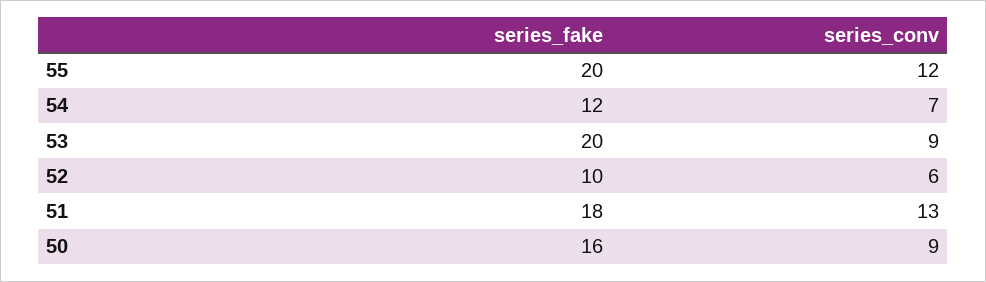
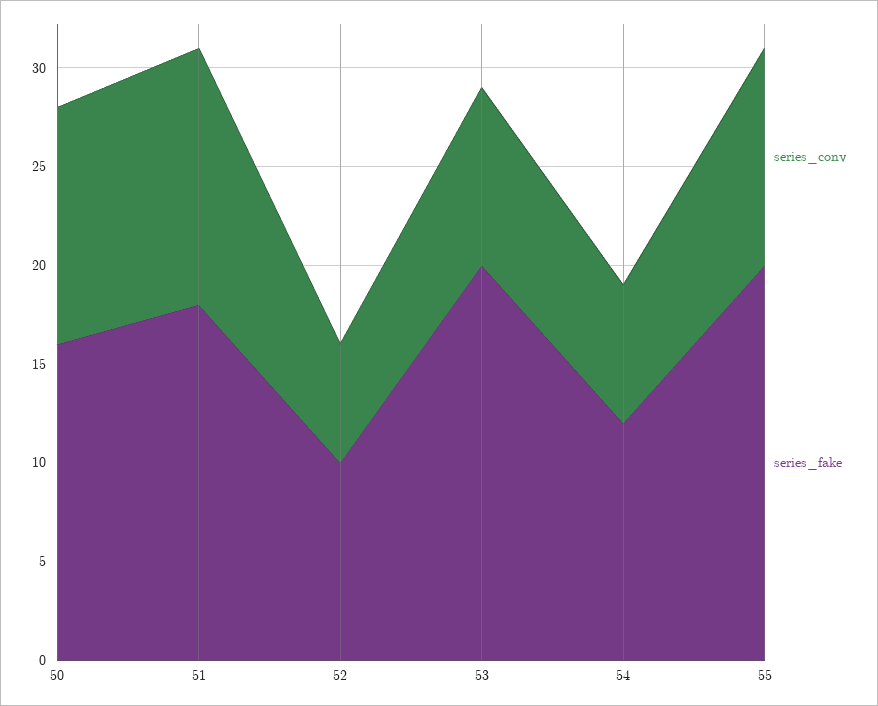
  {
    "series_fake": {
      "55": 20,
      "54": 12,
      "53": 20,
      "52": 10,
      "51": 18,
      "50": 16
    },
    "series_conv": {
-     "55": 12,
+     "55": 11,
      "54": 7,
      "53": 9,
      "52": 6,
      "51": 13,
-     "50": 9
+     "50": 12
    }
  }

